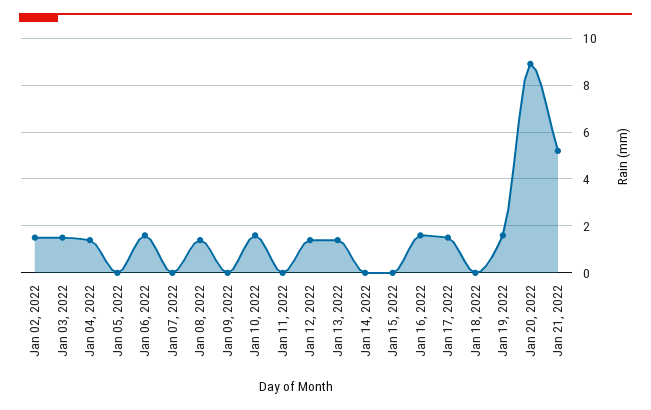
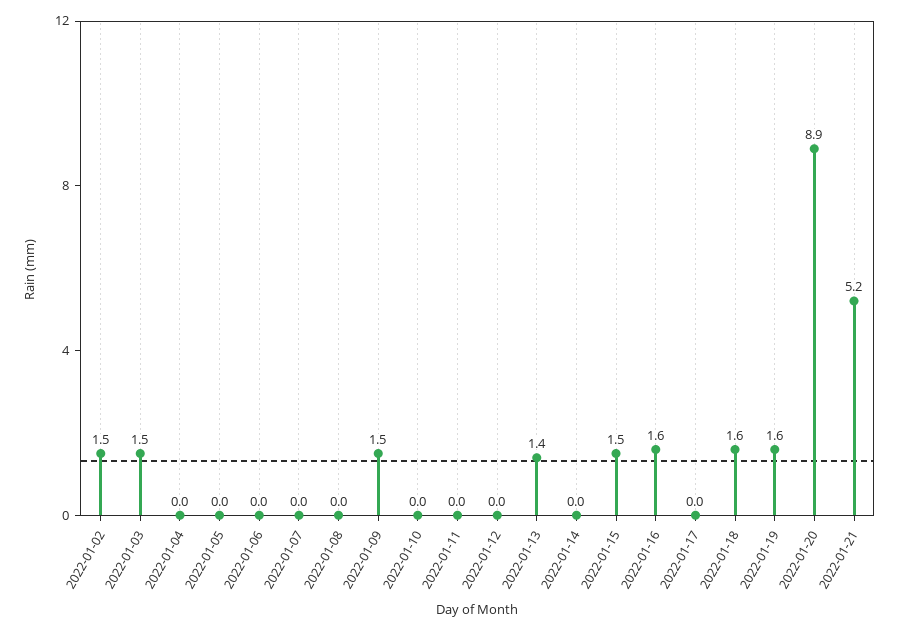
  {
    "Jan 02, 2022": 1.5,
    "Jan 03, 2022": 1.5,
-   "Jan 04, 2022": 1.5,
+   "Jan 04, 2022": 0,
    "Jan 05, 2022": 0,
-   "Jan 06, 2022": 1.5,
+   "Jan 06, 2022": 0,
    "Jan 07, 2022": 0,
-   "Jan 08, 2022": 1.5,
+   "Jan 08, 2022": 0,
-   "Jan 09, 2022": 0,
+   "Jan 09, 2022": 1.5,
-   "Jan 10, 2022": 1.5,
+   "Jan 10, 2022": 0,
    "Jan 11, 2022": 0,
-   "Jan 12, 2022": 1.5,
+   "Jan 12, 2022": 0,
    "Jan 13, 2022": 1.4,
    "Jan 14, 2022": 0,
-   "Jan 15, 2022": 0,
+   "Jan 15, 2022": 1.5,
    "Jan 16, 2022": 1.6,
-   "Jan 17, 2022": 1.5,
+   "Jan 17, 2022": 0,
-   "Jan 18, 2022": 0,
+   "Jan 18, 2022": 1.6,
    "Jan 19, 2022": 1.6,
    "Jan 20, 2022": 8.9,
    "Jan 21, 2022": 5.2
  }

